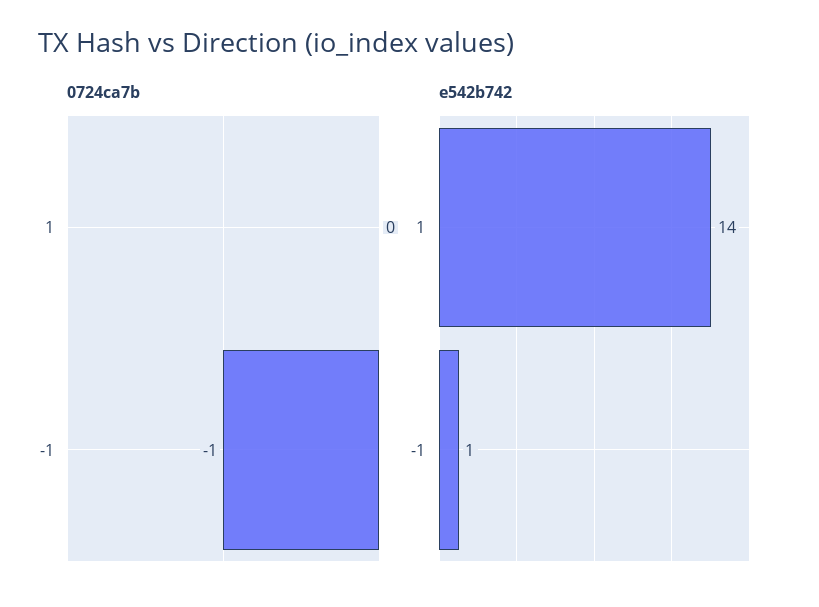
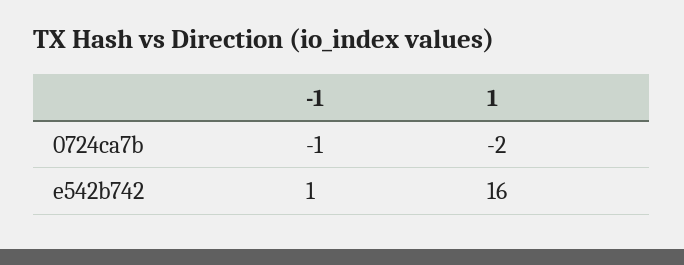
  {
    "0724ca7b": {
-     "1": 0,
+     "1": -2,
      "-1": -1
    },
    "e542b742": {
-     "1": 14,
+     "1": 16,
      "-1": 1
    }
  }

